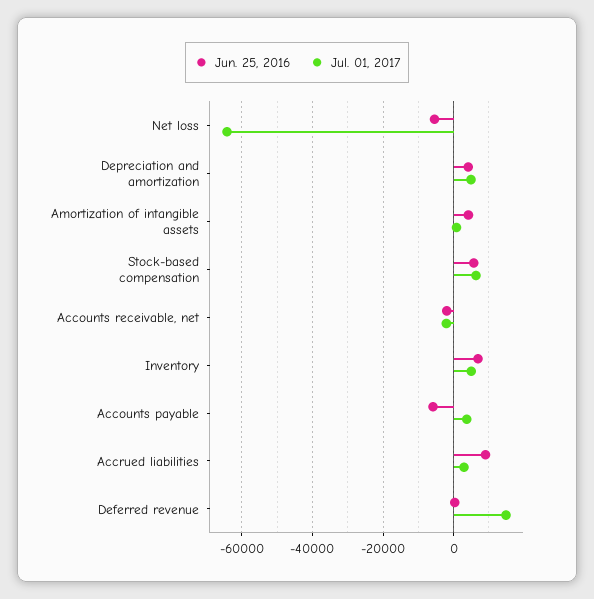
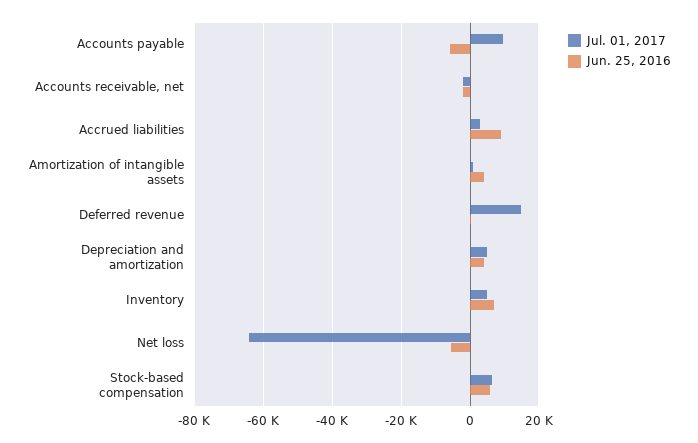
  {
    "Jun. 25, 2016": {
      "Net loss": -6000,
      "Depreciation and amortization": 4000,
      "Amortization of intangible assets": 4000,
      "Stock-based compensation": 6000,
      "Accounts receivable, net": -2000,
      "Inventory": 6000,
      "Accounts payable": -6000,
      "Accrued liabilities": 10000,
      "Deferred revenue": 0
    },
    "Jul. 01, 2017": {
      "Net loss": -64000,
      "Depreciation and amortization": 4000,
      "Amortization of intangible assets": 0,
      "Stock-based compensation": 6000,
      "Accounts receivable, net": -2000,
      "Inventory": 4000,
-     "Accounts payable": 4000,
+     "Accounts payable": 10000,
      "Accrued liabilities": 2000,
      "Deferred revenue": 14000
    }
  }

